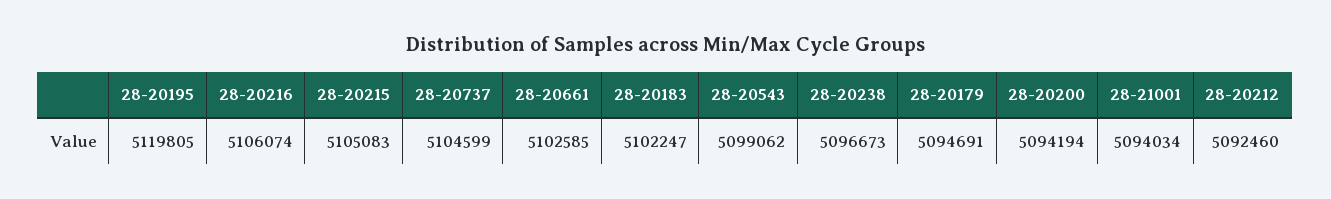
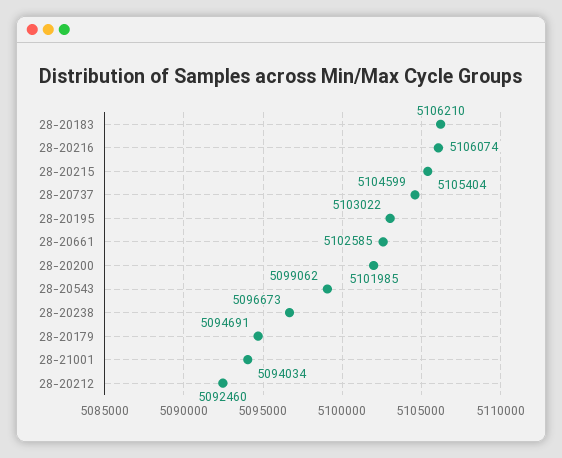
  {
-   "28-20195": 5119805,
+   "28-20195": 5103022,
    "28-20216": 5106074,
-   "28-20215": 5105083,
+   "28-20215": 5105404,
    "28-20737": 5104599,
    "28-20661": 5102585,
-   "28-20183": 5102247,
+   "28-20183": 5106210,
    "28-20543": 5099062,
    "28-20238": 5096673,
    "28-20179": 5094691,
-   "28-20200": 5094194,
+   "28-20200": 5101985,
    "28-21001": 5094034,
    "28-20212": 5092460
  }

